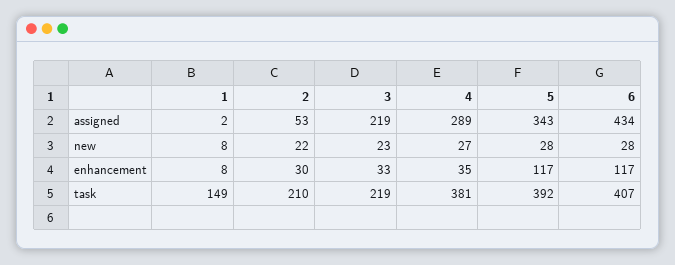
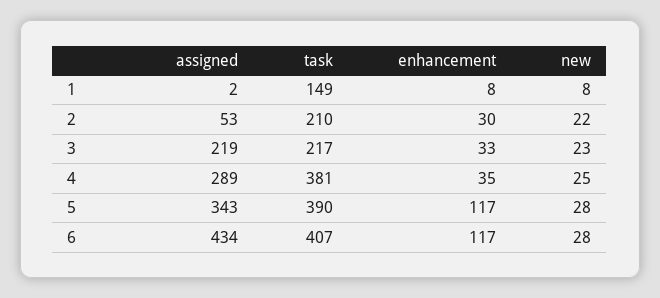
  {
    "1": {
      "assigned": 2,
      "new": 8,
      "enhancement": 8,
      "task": 149
    },
    "2": {
      "assigned": 53,
      "new": 22,
      "enhancement": 30,
      "task": 210
    },
    "3": {
      "assigned": 219,
      "new": 23,
      "enhancement": 33,
-     "task": 219
+     "task": 217
    },
    "4": {
      "assigned": 289,
-     "new": 27,
+     "new": 25,
      "enhancement": 35,
      "task": 381
    },
    "5": {
      "assigned": 343,
      "new": 28,
      "enhancement": 117,
-     "task": 392
+     "task": 390
    },
    "6": {
      "assigned": 434,
      "new": 28,
      "enhancement": 117,
      "task": 407
    }
  }

